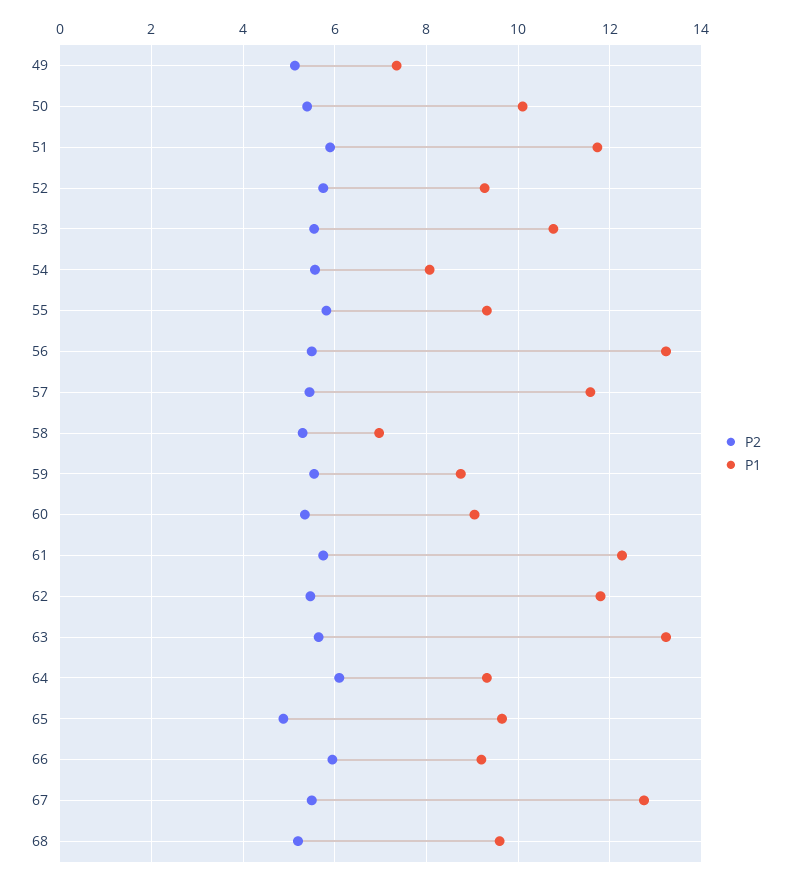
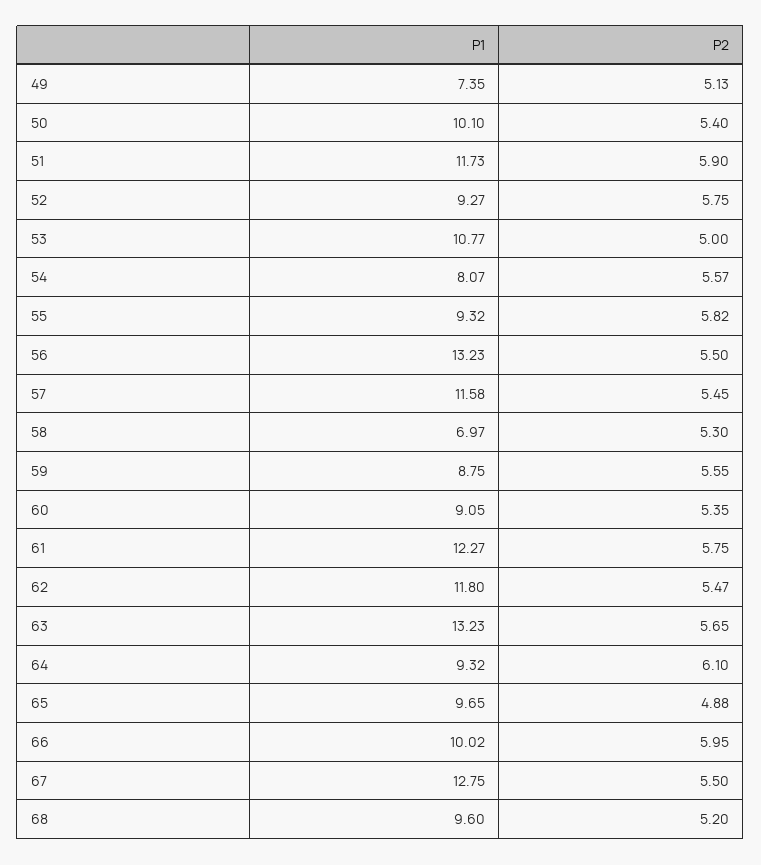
  {
    "P2": {
      "49": 5.13,
      "50": 5.4,
      "51": 5.9,
      "52": 5.75,
-     "53": 5.6,
+     "53": 5,
      "54": 5.57,
      "55": 5.82,
      "56": 5.5,
      "57": 5.45,
      "58": 5.3,
      "59": 5.55,
      "60": 5.35,
      "61": 5.75,
      "62": 5.47,
      "63": 5.65,
      "64": 6.1,
      "65": 4.88,
      "66": 5.95,
      "67": 5.5,
      "68": 5.2
    },
    "P1": {
      "49": 7.35,
      "50": 10.1,
      "51": 11.73,
      "52": 9.27,
      "53": 10.77,
      "54": 8.07,
      "55": 9.32,
      "56": 13.23,
      "57": 11.58,
      "58": 6.97,
      "59": 8.75,
      "60": 9.05,
      "61": 12.27,
      "62": 11.8,
      "63": 13.23,
      "64": 9.32,
      "65": 9.65,
-     "66": 9.2,
+     "66": 10.02,
      "67": 12.75,
      "68": 9.6
    }
  }

